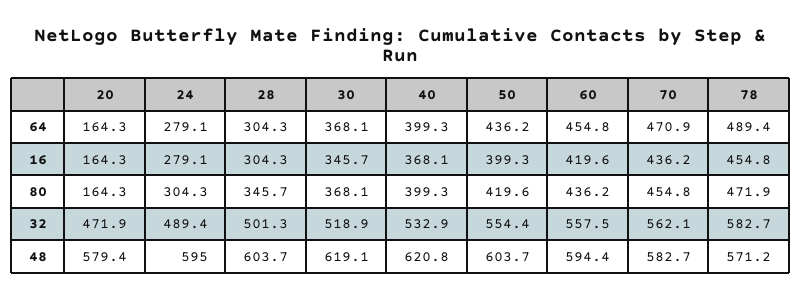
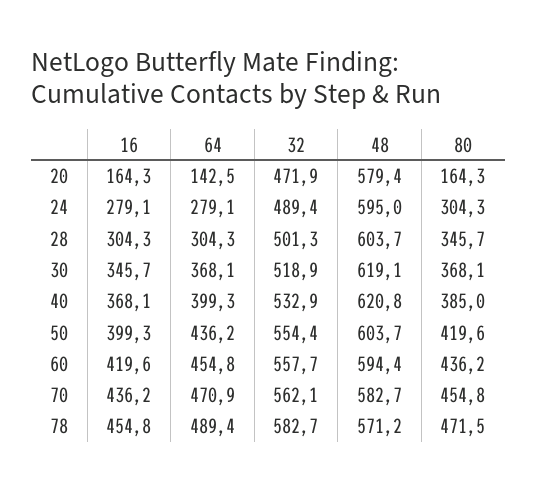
  {
    "20": {
-     "64": 164.3,
+     "64": 142.5,
      "16": 164.3,
      "80": 164.3,
      "32": 471.9,
      "48": 579.4
    },
    "24": {
      "64": 279.1,
      "16": 279.1,
      "80": 304.3,
      "32": 489.4,
      "48": 595
    },
    "28": {
      "64": 304.3,
      "16": 304.3,
      "80": 345.7,
      "32": 501.3,
      "48": 603.7
    },
    "30": {
      "64": 368.1,
      "16": 345.7,
      "80": 368.1,
      "32": 518.9,
      "48": 619.1
    },
    "40": {
      "64": 399.3,
      "16": 368.1,
-     "80": 399.3,
+     "80": 385,
      "32": 532.9,
      "48": 620.8
    },
    "50": {
      "64": 436.2,
      "16": 399.3,
      "80": 419.6,
      "32": 554.4,
      "48": 603.7
    },
    "60": {
      "64": 454.8,
      "16": 419.6,
      "80": 436.2,
-     "32": 557.5,
+     "32": 557.7,
      "48": 594.4
    },
    "70": {
      "64": 470.9,
      "16": 436.2,
      "80": 454.8,
      "32": 562.1,
      "48": 582.7
    },
    "78": {
      "64": 489.4,
      "16": 454.8,
-     "80": 471.9,
+     "80": 471.5,
      "32": 582.7,
      "48": 571.2
    }
  }

